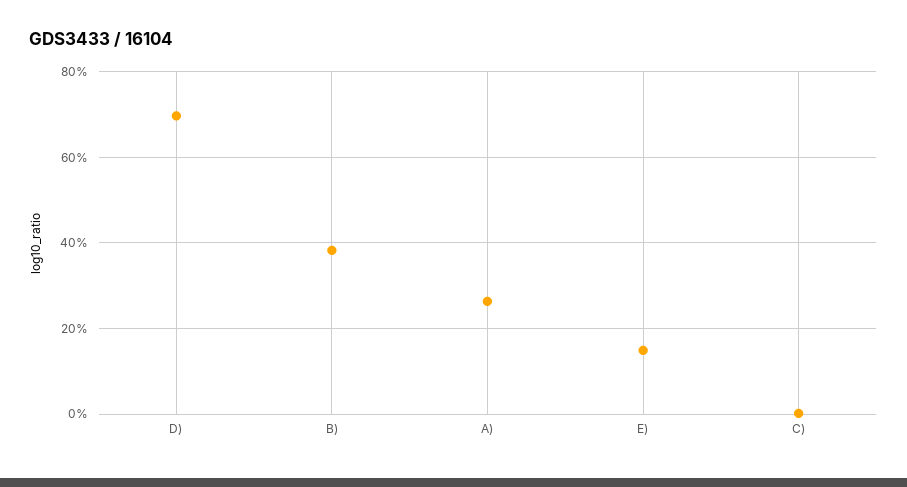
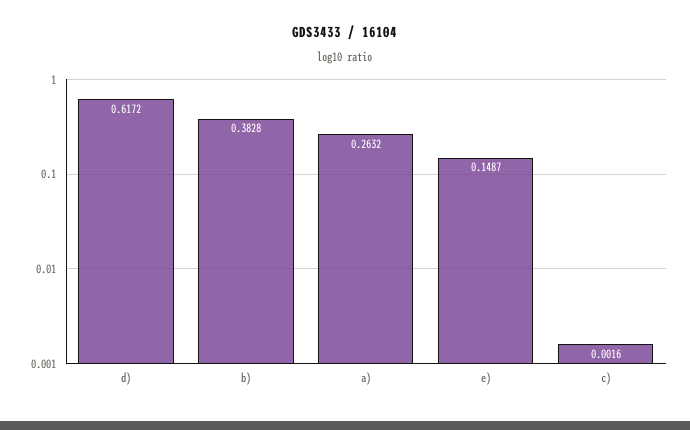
  {
-   "D)": 0.7,
+   "D)": 0.6172,
    "B)": 0.3828,
    "A)": 0.2632,
    "E)": 0.1487,
    "C)": 0.0016
  }

